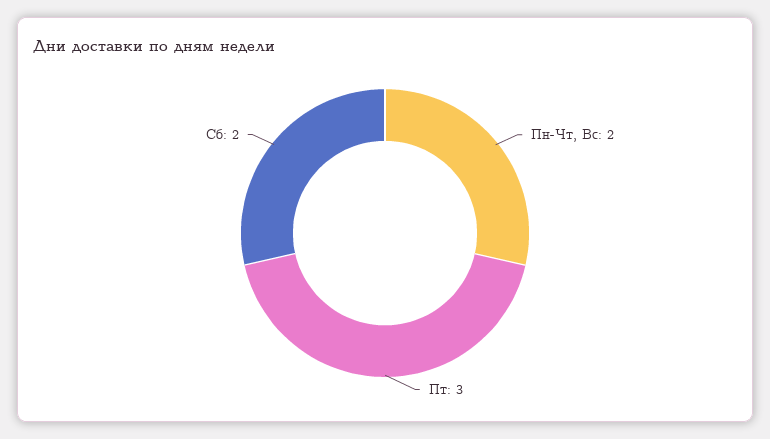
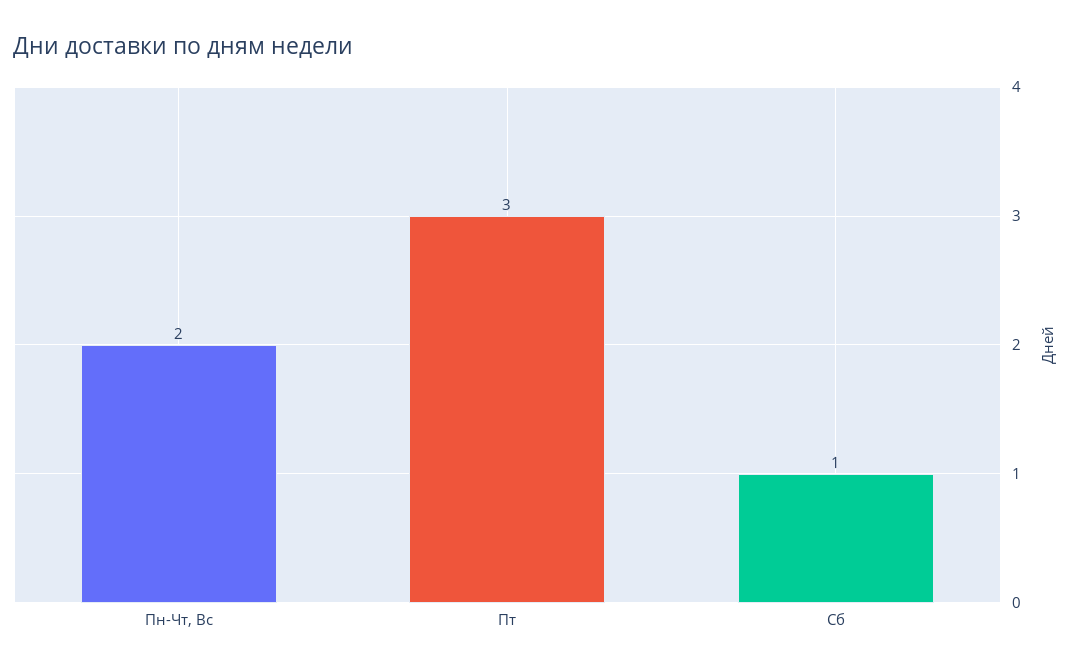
  {
    "Пн-Чт, Вс": 2,
    "Пт": 3,
-   "Сб": 2
+   "Сб": 1
  }

